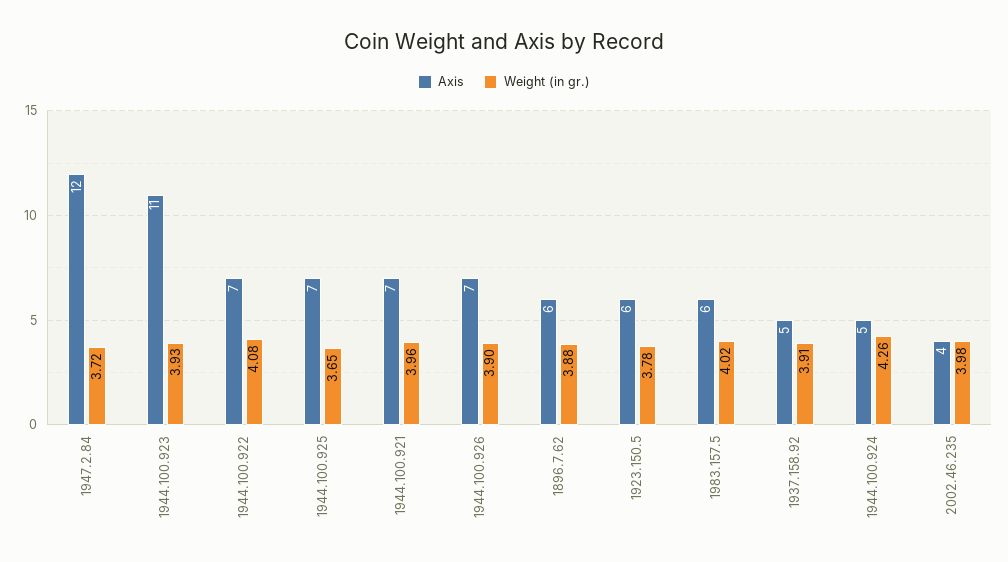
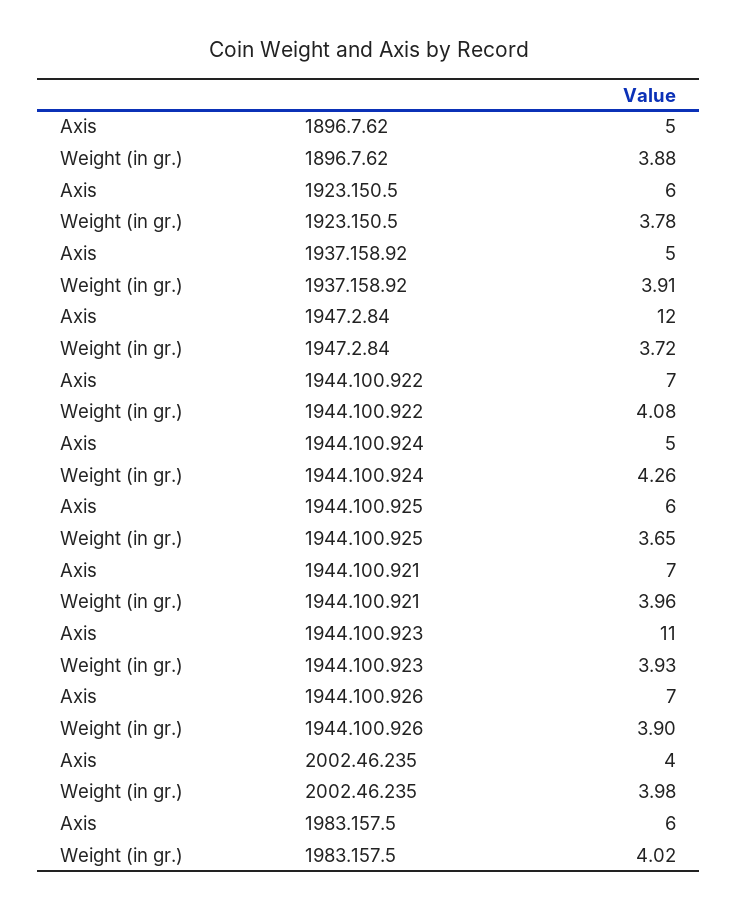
  {
    "Axis": {
      "1947.2.84": 12,
      "1944.100.923": 11,
      "1944.100.922": 7,
-     "1944.100.925": 7,
+     "1944.100.925": 6,
      "1944.100.921": 7,
      "1944.100.926": 7,
-     "1896.7.62": 6,
+     "1896.7.62": 5,
      "1923.150.5": 6,
      "1983.157.5": 6,
      "1937.158.92": 5,
      "1944.100.924": 5,
      "2002.46.235": 4
    },
    "Weight (in gr.)": {
      "1947.2.84": 3.72,
      "1944.100.923": 3.93,
      "1944.100.922": 4.08,
      "1944.100.925": 3.65,
      "1944.100.921": 3.96,
      "1944.100.926": 3.9,
      "1896.7.62": 3.88,
      "1923.150.5": 3.78,
      "1983.157.5": 4.02,
      "1937.158.92": 3.91,
      "1944.100.924": 4.26,
      "2002.46.235": 3.98
    }
  }

